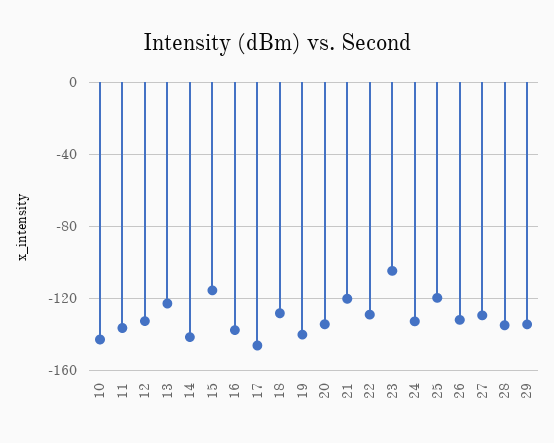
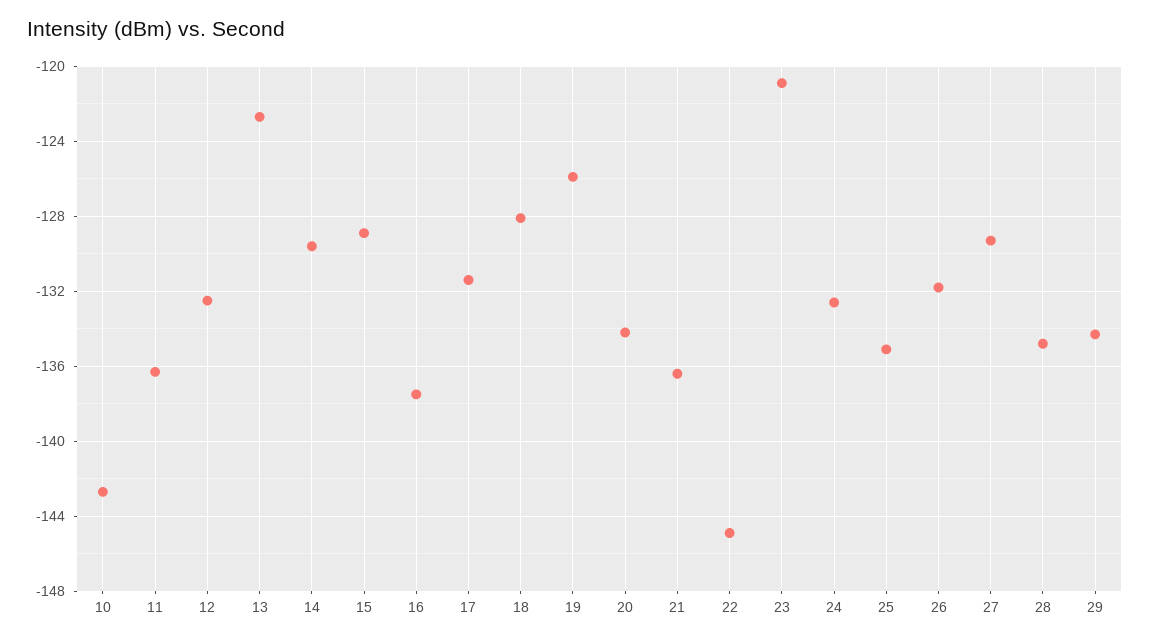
  {
    "10": -142.5,
    "11": -136.5,
    "12": -132.5,
    "13": -122.5,
-   "14": -140,
+   "14": -129.5,
-   "15": -115,
+   "15": -129,
    "16": -137.5,
-   "17": -145,
+   "17": -131.5,
    "18": -128,
-   "19": -140,
+   "19": -126,
    "20": -134,
-   "21": -120,
+   "21": -136.5,
-   "22": -130,
+   "22": -145,
-   "23": -105,
+   "23": -121,
    "24": -132.5,
-   "25": -120,
+   "25": -135,
    "26": -132,
    "27": -129.5,
    "28": -135,
    "29": -134.5
  }

